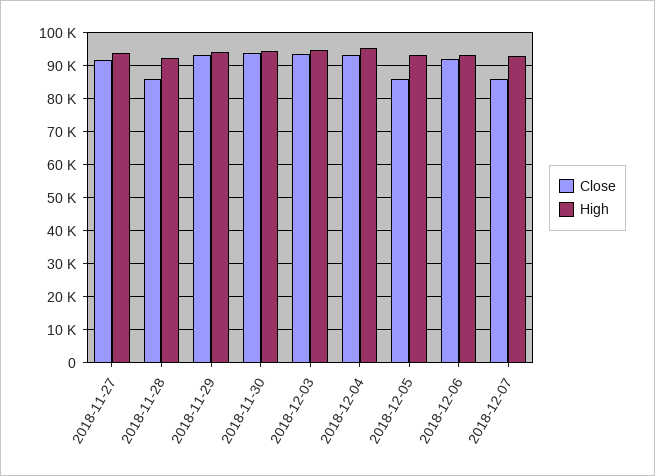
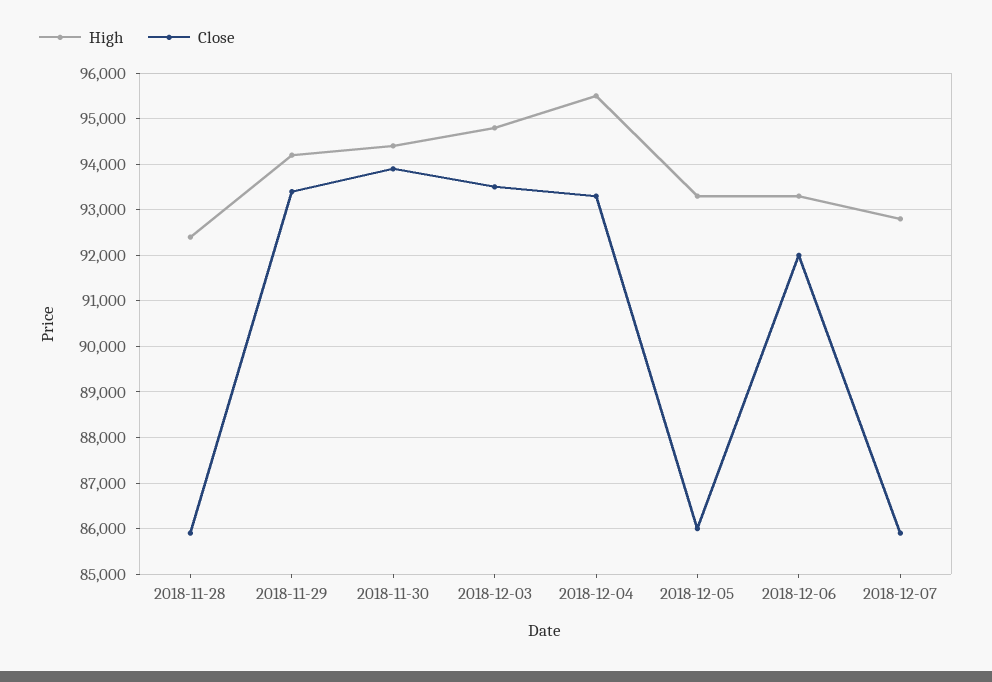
  {
    "Close": {
-     "2018-11-27": 92000,
      "2018-11-28": 86000,
      "2018-11-29": 93400,
      "2018-11-30": 94000,
      "2018-12-03": 93600,
      "2018-12-04": 93400,
      "2018-12-05": 86000,
      "2018-12-06": 92000,
      "2018-12-07": 86000
    },
    "High": {
-     "2018-11-27": 94000,
      "2018-11-28": 92400,
      "2018-11-29": 94200,
      "2018-11-30": 94400,
      "2018-12-03": 94800,
      "2018-12-04": 95600,
      "2018-12-05": 93400,
      "2018-12-06": 93400,
      "2018-12-07": 92800
    }
  }

